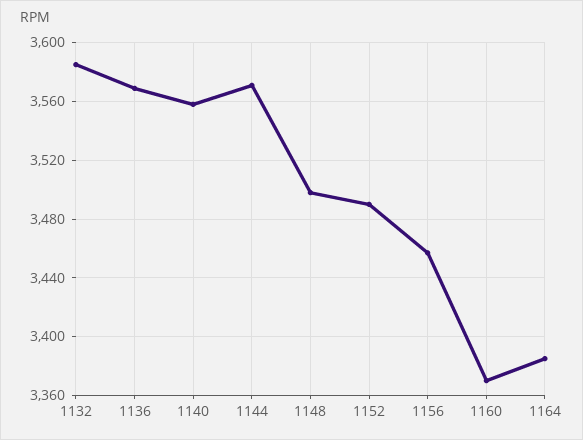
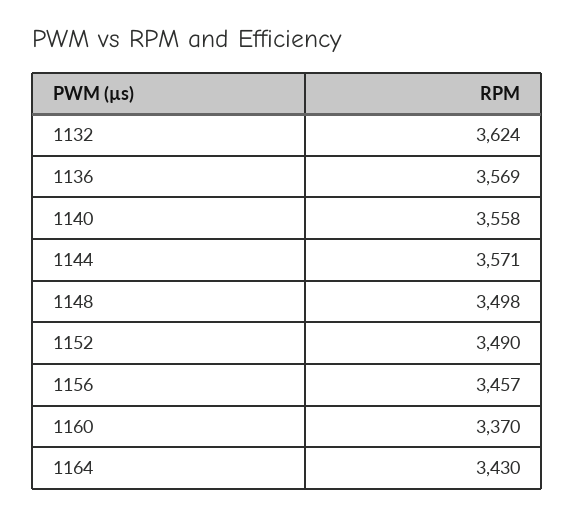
  {
-   "1132": 3585,
+   "1132": 3624,
    "1136": 3569,
    "1140": 3558,
    "1144": 3571,
    "1148": 3498,
    "1152": 3490,
    "1156": 3457,
    "1160": 3370,
-   "1164": 3385
+   "1164": 3430
  }

